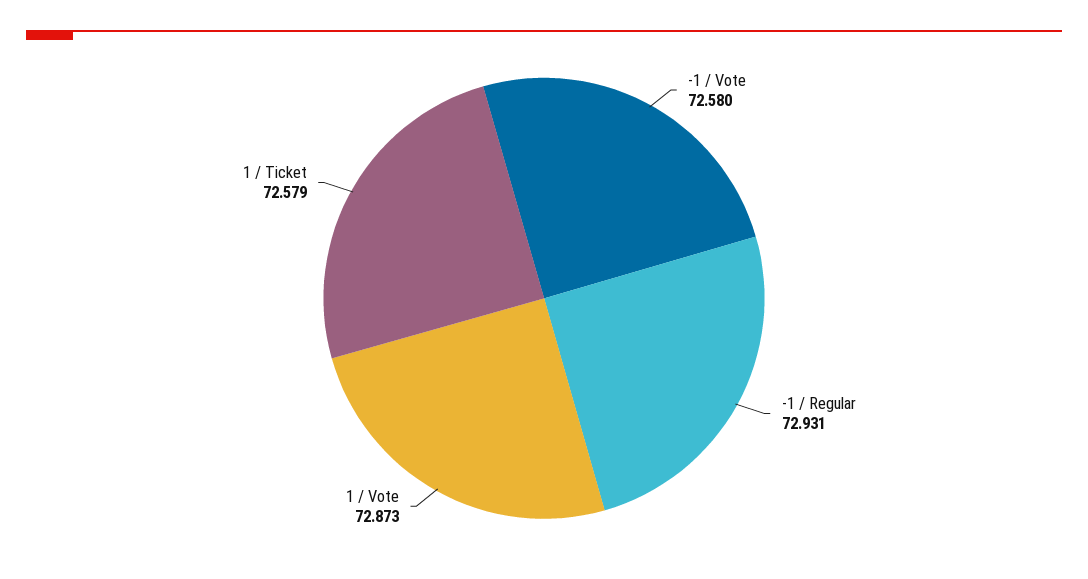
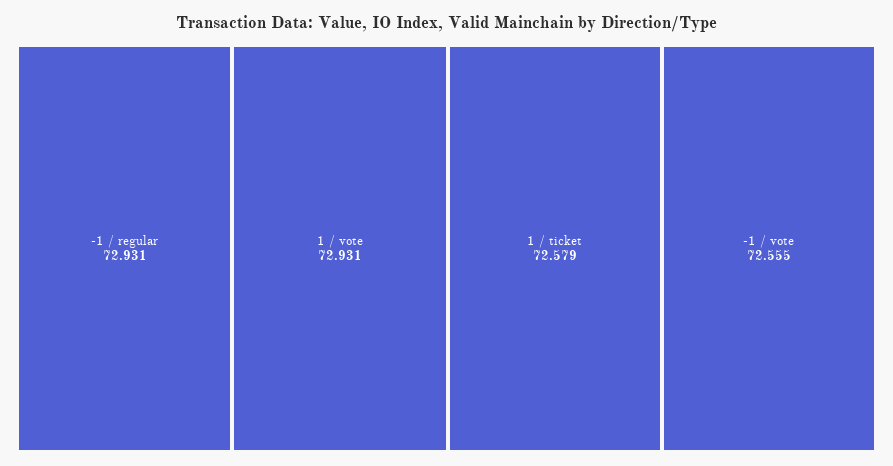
  {
-   "-1 / Vote": 72.58,
+   "-1 / Vote": 72.555,
    "-1 / Regular": 72.931,
-   "1 / Vote": 72.873,
+   "1 / Vote": 72.931,
    "1 / Ticket": 72.579
  }

